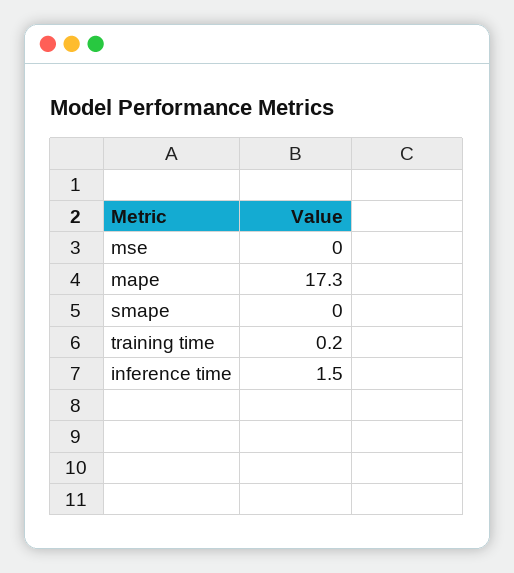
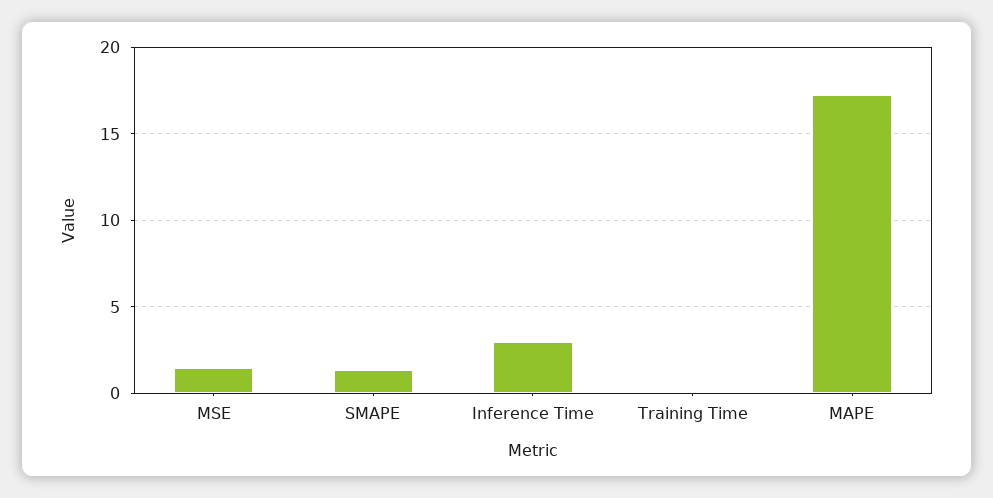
  {
-   "mse": 0,
+   "mse": 1.5,
    "mape": 17.3,
-   "smape": 0,
+   "smape": 1.5,
    "training time": 0.2,
-   "inference time": 1.5
+   "inference time": 3
  }

